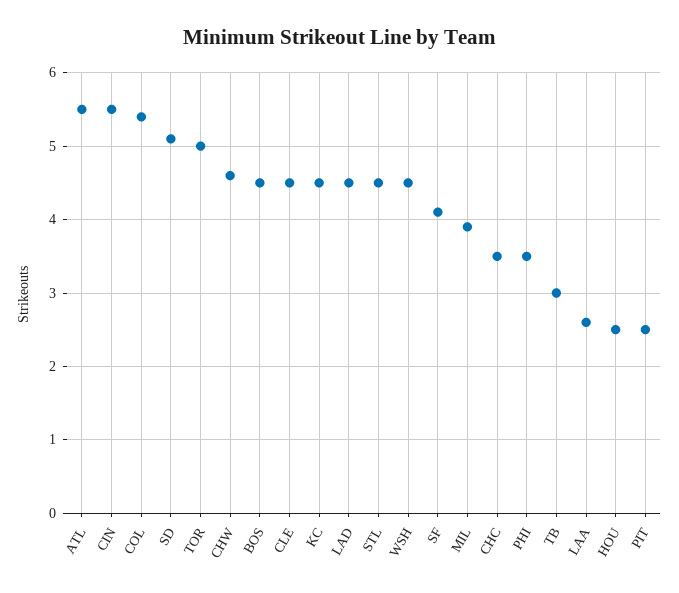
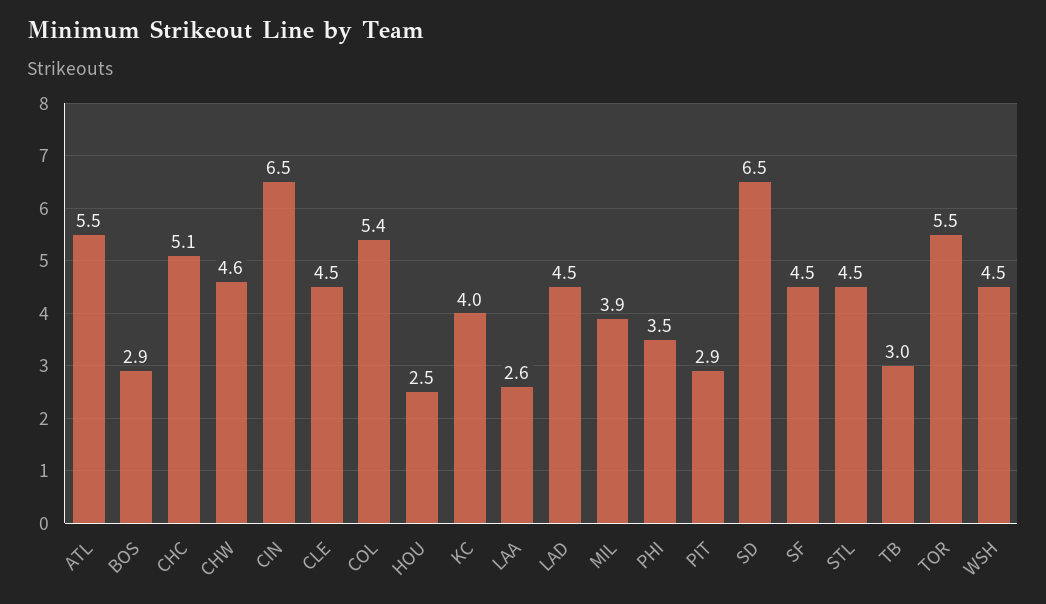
  {
    "ATL": 5.5,
-   "CIN": 5.5,
+   "CIN": 6.5,
    "COL": 5.4,
-   "SD": 5.1,
+   "SD": 6.5,
-   "TOR": 5,
+   "TOR": 5.5,
    "CHW": 4.6,
-   "BOS": 4.5,
+   "BOS": 2.9,
    "CLE": 4.5,
-   "KC": 4.5,
+   "KC": 4,
    "LAD": 4.5,
    "STL": 4.5,
    "WSH": 4.5,
-   "SF": 4.1,
+   "SF": 4.5,
    "MIL": 3.9,
-   "CHC": 3.5,
+   "CHC": 5.1,
    "PHI": 3.5,
    "TB": 3,
    "LAA": 2.6,
    "HOU": 2.5,
-   "PIT": 2.5
+   "PIT": 2.9
  }

